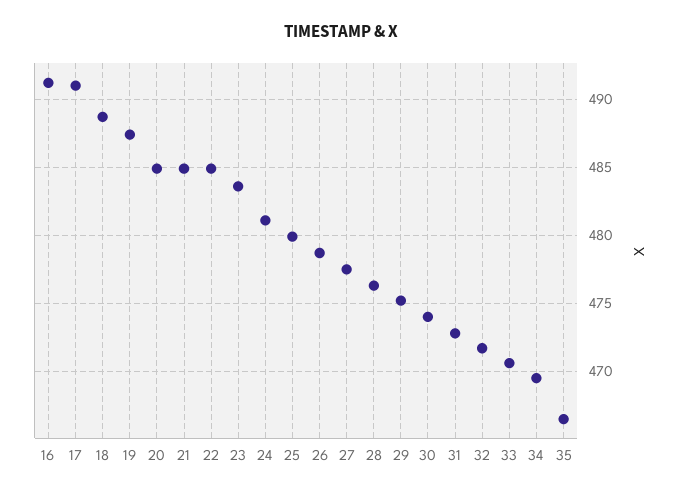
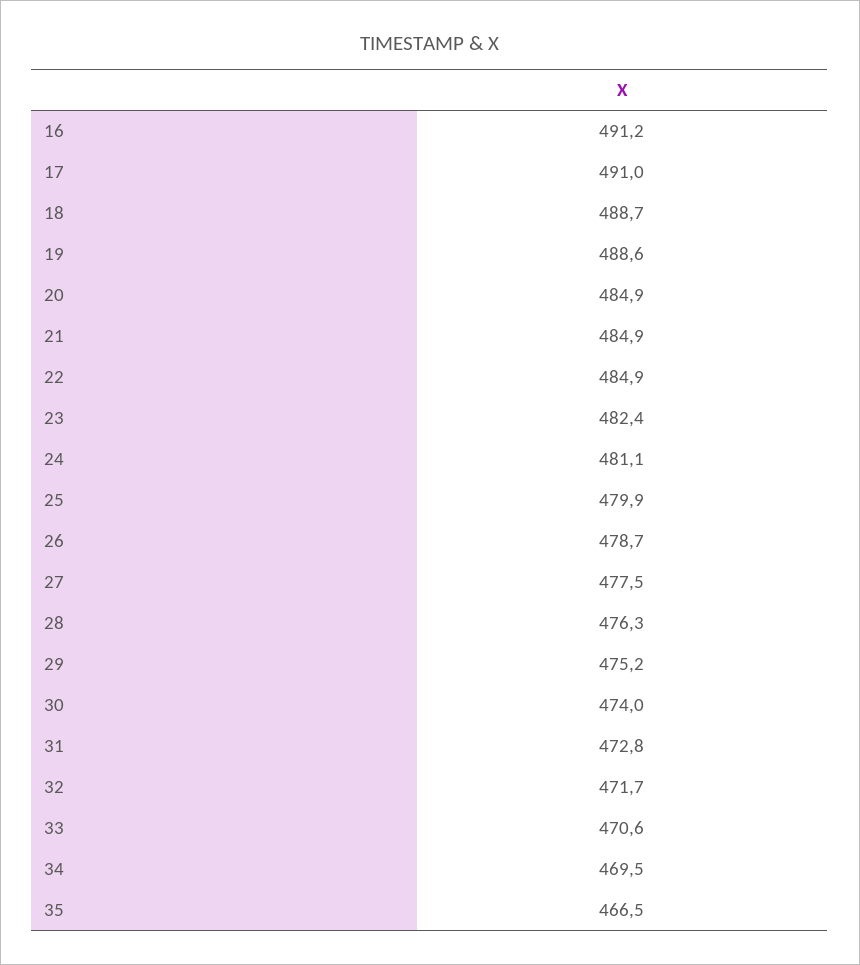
  {
    "16": 491.2,
    "17": 491,
    "18": 488.7,
-   "19": 487.5,
+   "19": 488.6,
    "20": 484.9,
    "21": 484.9,
    "22": 484.9,
-   "23": 483.5,
+   "23": 482.4,
    "24": 481.1,
    "25": 479.9,
    "26": 478.7,
    "27": 477.5,
    "28": 476.3,
    "29": 475.2,
    "30": 474,
    "31": 472.8,
    "32": 471.7,
    "33": 470.6,
    "34": 469.5,
    "35": 466.5
  }

